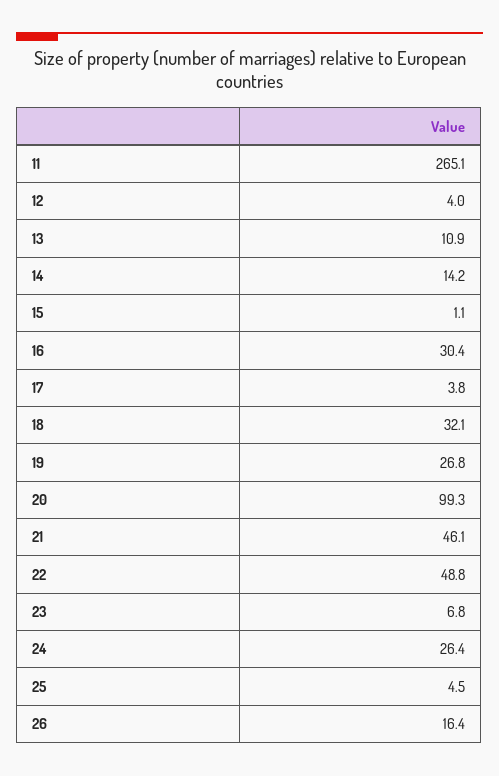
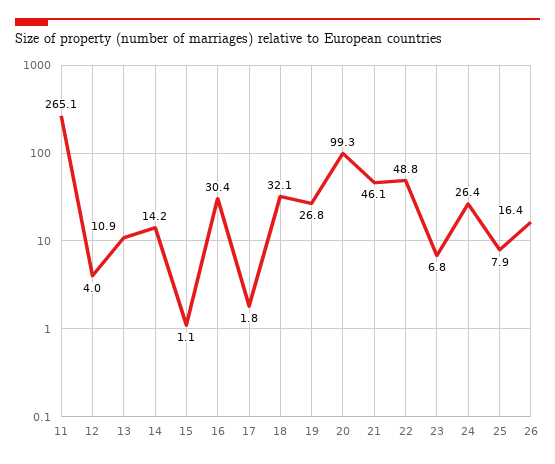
  {
    "11": 265.1,
    "12": 4,
    "13": 10.9,
    "14": 14.2,
    "15": 1.1,
    "16": 30.4,
-   "17": 3.8,
+   "17": 1.8,
    "18": 32.1,
    "19": 26.8,
    "20": 99.3,
    "21": 46.1,
    "22": 48.8,
    "23": 6.8,
    "24": 26.4,
-   "25": 4.5,
+   "25": 7.9,
    "26": 16.4
  }

